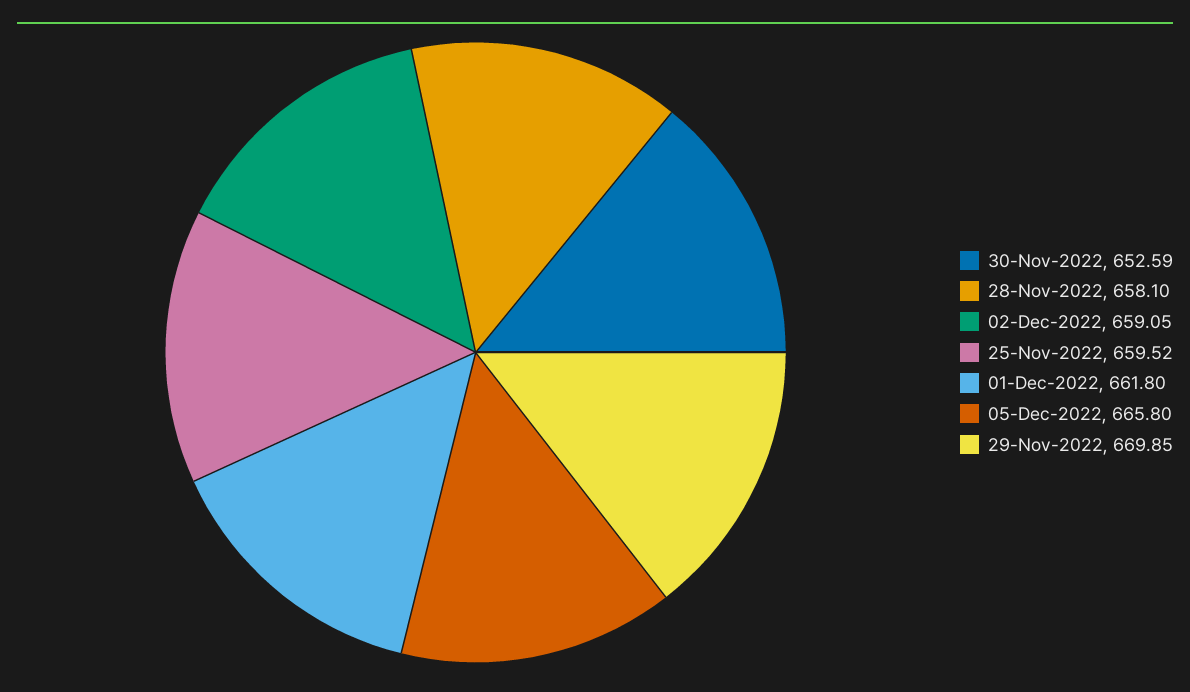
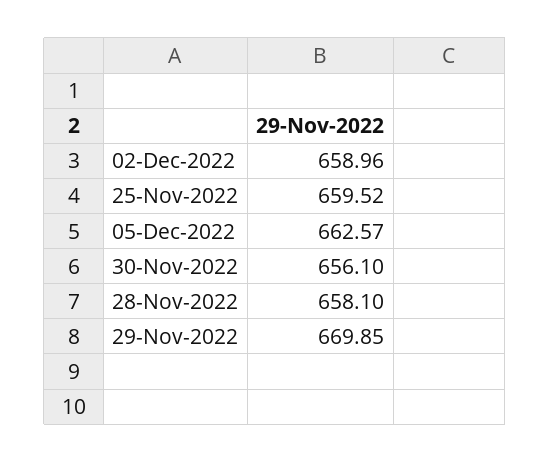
  {
-   "30-Nov-2022": 652.59,
+   "30-Nov-2022": 656.1,
    "28-Nov-2022": 658.1,
-   "02-Dec-2022": 659.05,
+   "02-Dec-2022": 658.96,
    "25-Nov-2022": 659.52,
-   "01-Dec-2022": 661.8,
-   "05-Dec-2022": 665.8,
+   "05-Dec-2022": 662.57,
    "29-Nov-2022": 669.85
  }

